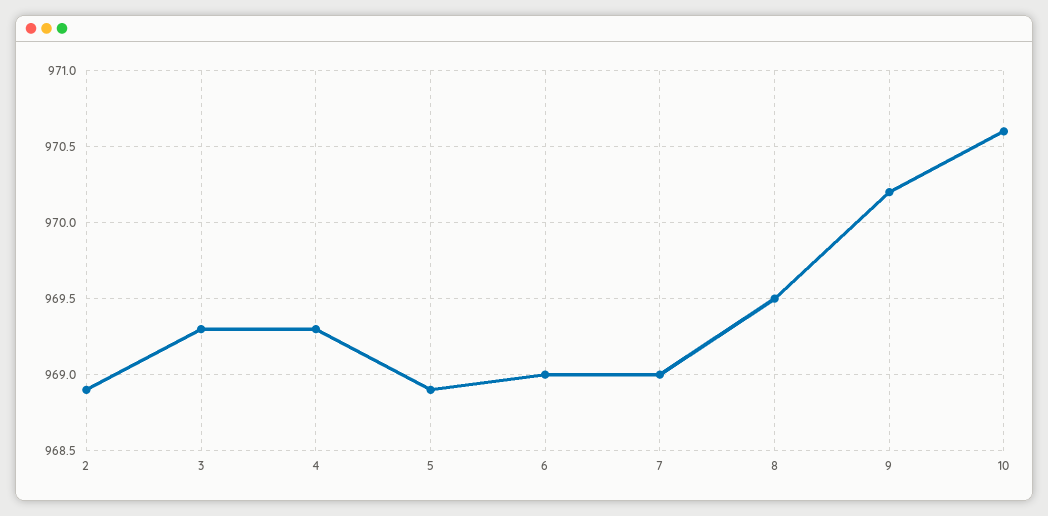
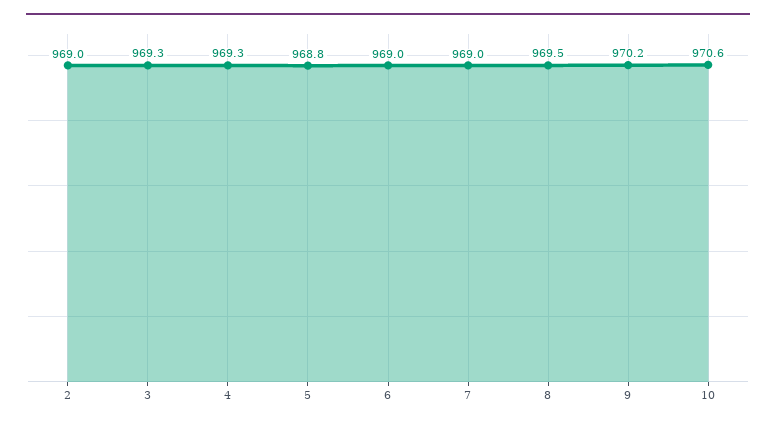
  {
-   "2": 968.9,
+   "2": 969,
    "3": 969.3,
    "4": 969.3,
-   "5": 968.9,
+   "5": 968.8,
    "6": 969,
    "7": 969,
    "8": 969.5,
    "9": 970.2,
    "10": 970.6
  }

